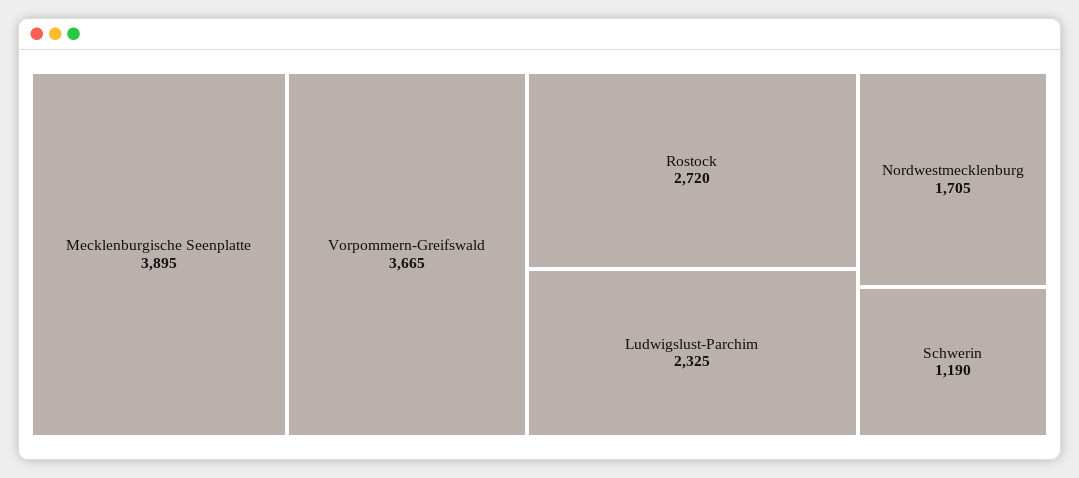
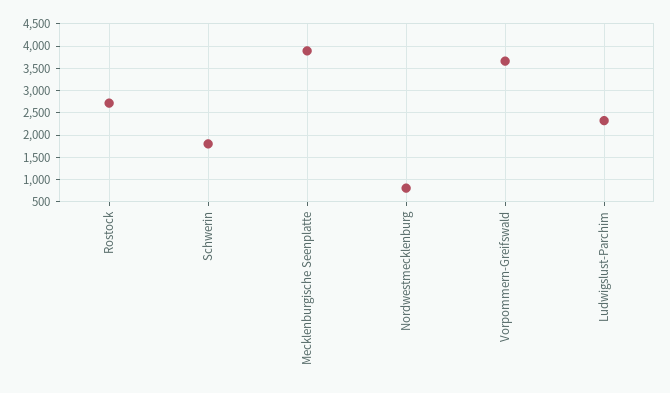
  {
    "Mecklenburgische Seenplatte": 3895,
    "Vorpommern-Greifswald": 3665,
    "Rostock": 2720,
    "Ludwigslust-Parchim": 2325,
-   "Nordwestmecklenburg": 1705,
+   "Nordwestmecklenburg": 750,
-   "Schwerin": 1190
+   "Schwerin": 1750
  }

